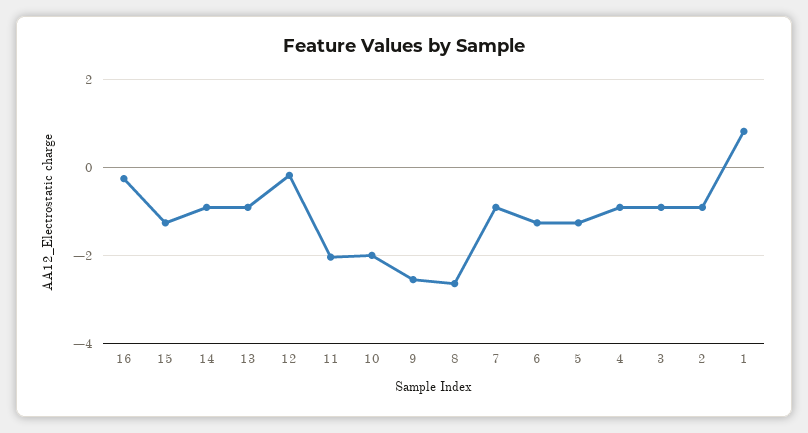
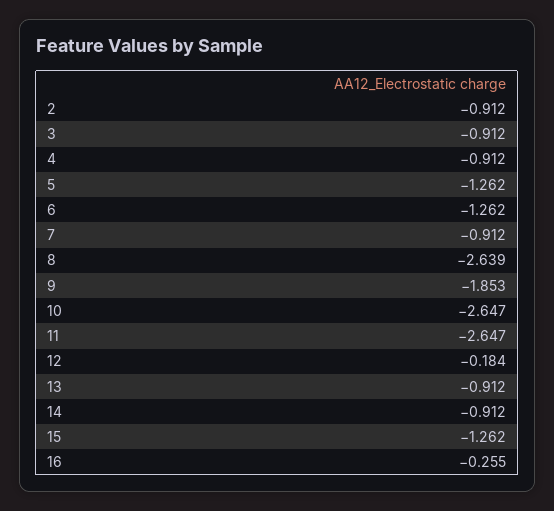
  {
    "16": -0.255,
    "15": -1.262,
    "14": -0.912,
    "13": -0.912,
    "12": -0.184,
-   "11": -2,
+   "11": -2.647,
-   "10": -2,
+   "10": -2.647,
-   "9": -2.6,
+   "9": -1.853,
    "8": -2.639,
    "7": -0.912,
    "6": -1.262,
    "5": -1.262,
    "4": -0.912,
    "3": -0.912,
-   "2": -0.912,
+   "2": -0.912
-   "1": 0.8
  }

